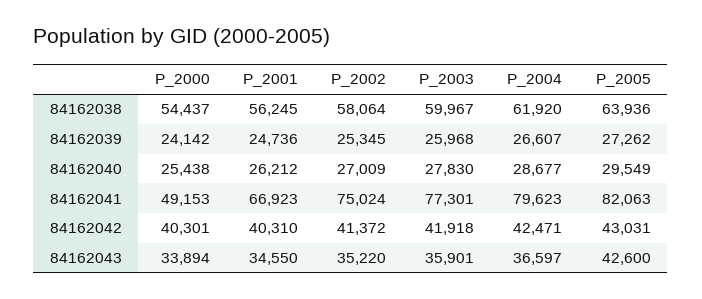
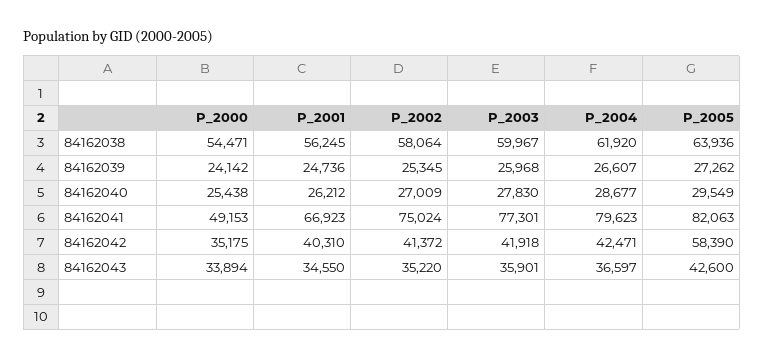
  {
    "P_2000": {
-     "84162038": 54437,
+     "84162038": 54471,
      "84162039": 24142,
      "84162040": 25438,
      "84162041": 49153,
-     "84162042": 40301,
+     "84162042": 35175,
      "84162043": 33894
    },
    "P_2001": {
      "84162038": 56245,
      "84162039": 24736,
      "84162040": 26212,
      "84162041": 66923,
      "84162042": 40310,
      "84162043": 34550
    },
    "P_2002": {
      "84162038": 58064,
      "84162039": 25345,
      "84162040": 27009,
      "84162041": 75024,
      "84162042": 41372,
      "84162043": 35220
    },
    "P_2003": {
      "84162038": 59967,
      "84162039": 25968,
      "84162040": 27830,
      "84162041": 77301,
      "84162042": 41918,
      "84162043": 35901
    },
    "P_2004": {
      "84162038": 61920,
      "84162039": 26607,
      "84162040": 28677,
      "84162041": 79623,
      "84162042": 42471,
      "84162043": 36597
    },
    "P_2005": {
      "84162038": 63936,
      "84162039": 27262,
      "84162040": 29549,
      "84162041": 82063,
-     "84162042": 43031,
+     "84162042": 58390,
      "84162043": 42600
    }
  }

